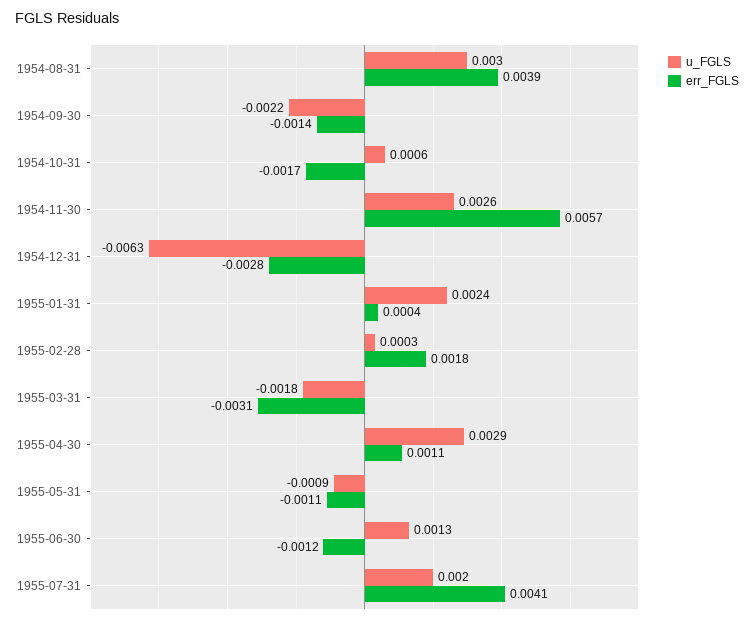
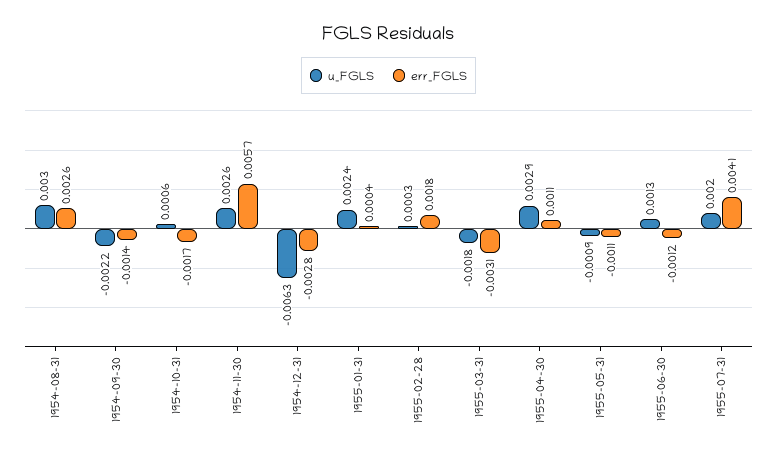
  {
    "u_FGLS": {
      "1954-08-31": 0.003,
      "1954-09-30": -0.0022,
      "1954-10-31": 0.0006,
      "1954-11-30": 0.0026,
      "1954-12-31": -0.0063,
      "1955-01-31": 0.0024,
      "1955-02-28": 0.0003,
      "1955-03-31": -0.0018,
      "1955-04-30": 0.0029,
      "1955-05-31": -0.0009,
      "1955-06-30": 0.0013,
      "1955-07-31": 0.002
    },
    "err_FGLS": {
-     "1954-08-31": 0.0039,
+     "1954-08-31": 0.0026,
      "1954-09-30": -0.0014,
      "1954-10-31": -0.0017,
      "1954-11-30": 0.0057,
      "1954-12-31": -0.0028,
      "1955-01-31": 0.0004,
      "1955-02-28": 0.0018,
      "1955-03-31": -0.0031,
      "1955-04-30": 0.0011,
      "1955-05-31": -0.0011,
      "1955-06-30": -0.0012,
      "1955-07-31": 0.0041
    }
  }

